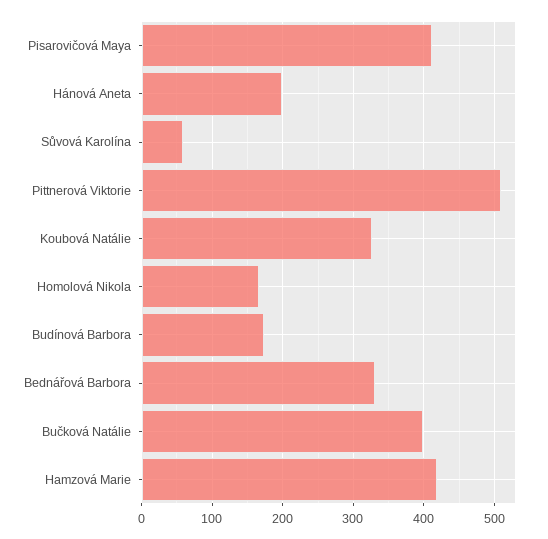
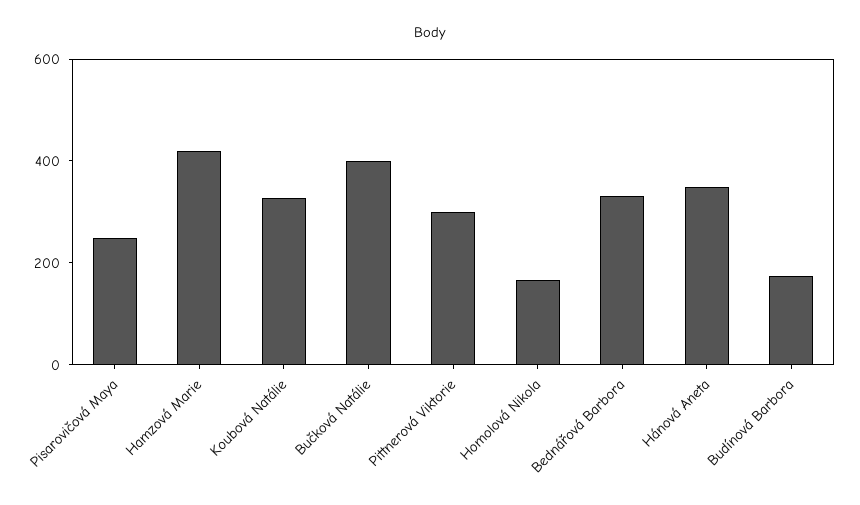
  {
-   "Pisarovičová Maya": 410,
+   "Pisarovičová Maya": 250,
-   "Hánová Aneta": 200,
+   "Hánová Aneta": 350,
-   "Sůvová Karolína": 60,
-   "Pittnerová Viktorie": 510,
+   "Pittnerová Viktorie": 300,
    "Koubová Natálie": 330,
    "Homolová Nikola": 170,
    "Budínová Barbora": 170,
    "Bednářová Barbora": 330,
    "Bučková Natálie": 400,
    "Hamzová Marie": 420
  }

